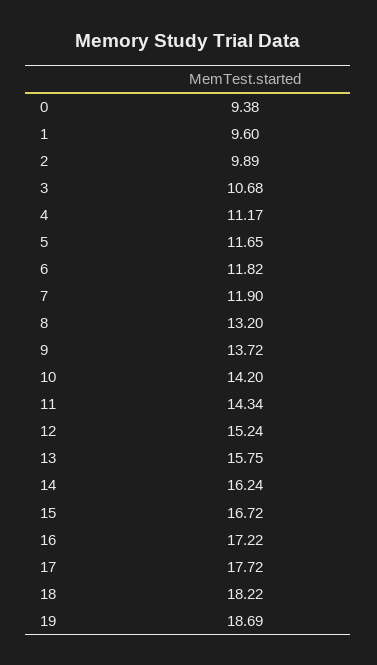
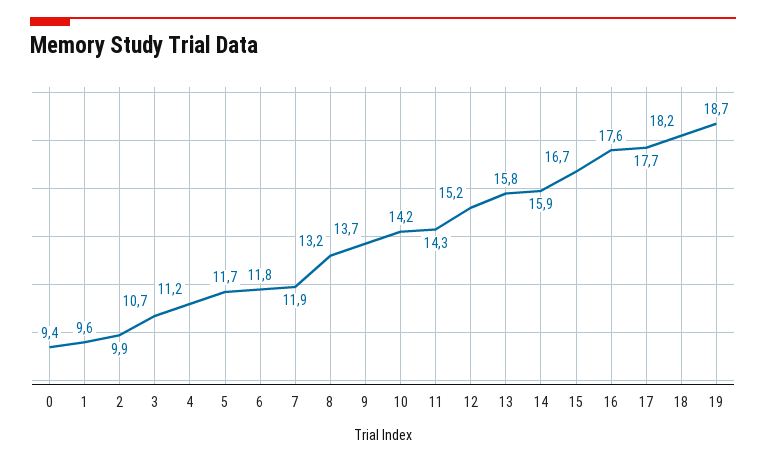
  {
    "0": 9.38,
    "1": 9.6,
    "2": 9.89,
    "3": 10.68,
    "4": 11.17,
    "5": 11.65,
    "6": 11.82,
    "7": 11.9,
    "8": 13.2,
    "9": 13.72,
    "10": 14.2,
    "11": 14.34,
    "12": 15.24,
    "13": 15.75,
-   "14": 16.24,
+   "14": 15.9,
    "15": 16.72,
-   "16": 17.22,
+   "16": 17.6,
    "17": 17.72,
    "18": 18.22,
    "19": 18.69
  }

